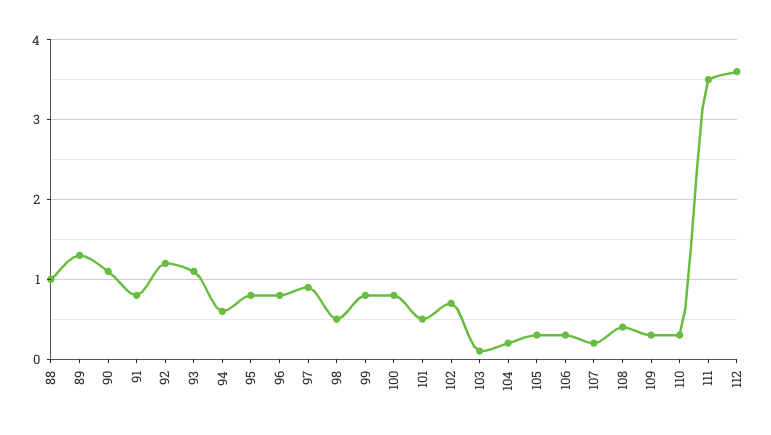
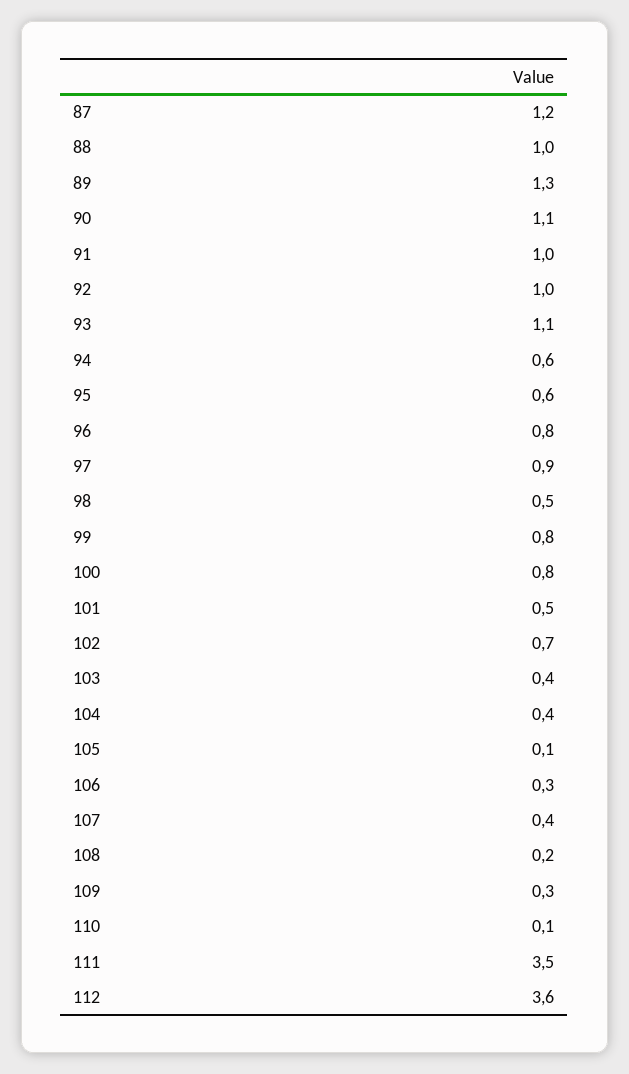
  {
    "88": 1,
    "89": 1.3,
    "90": 1.1,
-   "91": 0.8,
+   "91": 1,
-   "92": 1.2,
+   "92": 1,
    "93": 1.1,
    "94": 0.6,
-   "95": 0.8,
+   "95": 0.6,
    "96": 0.8,
    "97": 0.9,
    "98": 0.5,
    "99": 0.8,
    "100": 0.8,
    "101": 0.5,
    "102": 0.7,
-   "103": 0.1,
+   "103": 0.4,
-   "104": 0.2,
+   "104": 0.4,
-   "105": 0.3,
+   "105": 0.1,
    "106": 0.3,
-   "107": 0.2,
+   "107": 0.4,
-   "108": 0.4,
+   "108": 0.2,
    "109": 0.3,
-   "110": 0.3,
+   "110": 0.1,
    "111": 3.5,
-   "112": 3.6
+   "112": 3.6,
+   "87": 1.2
  }

